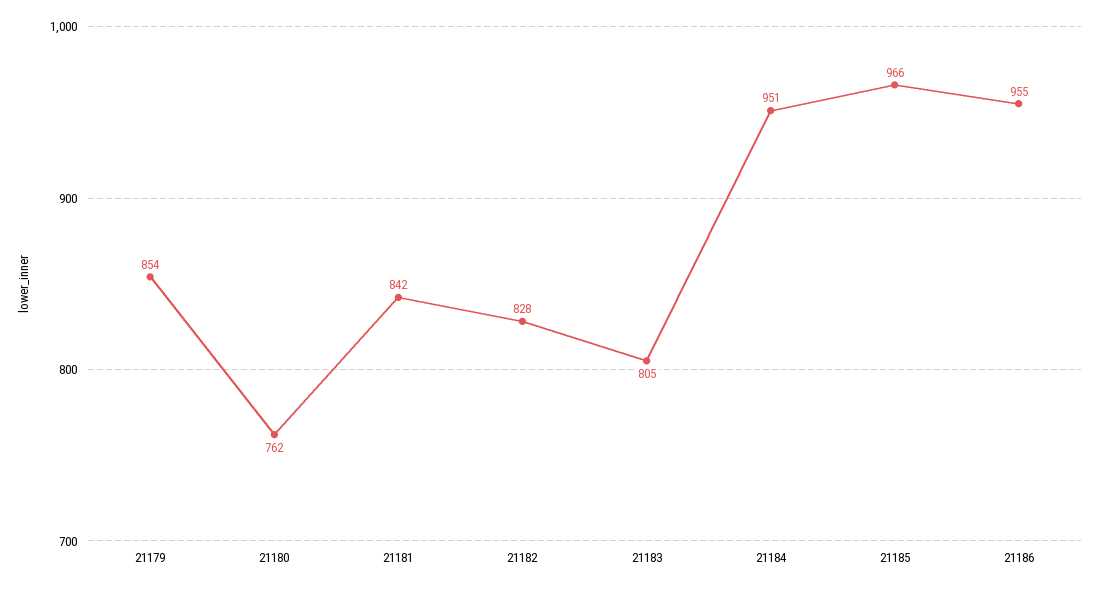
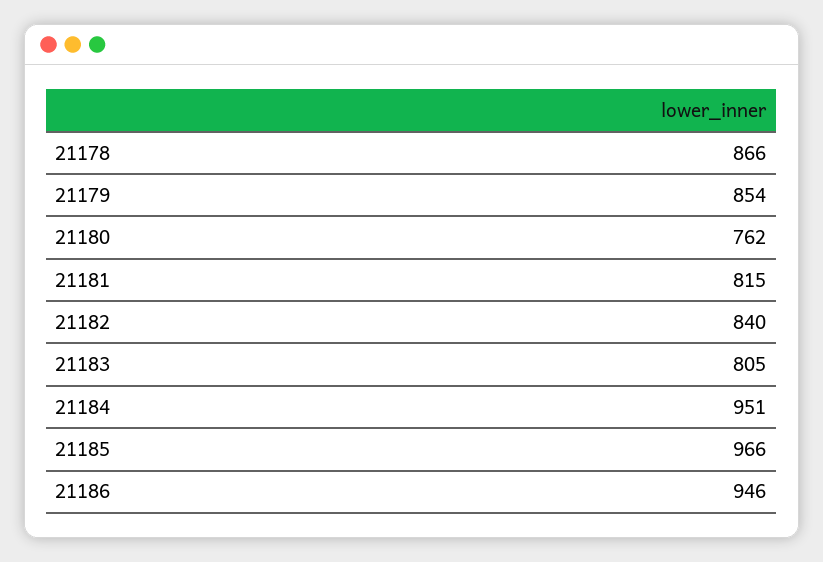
  {
    "21179": 854,
    "21180": 762,
-   "21181": 842,
+   "21181": 815,
-   "21182": 828,
+   "21182": 840,
    "21183": 805,
    "21184": 951,
    "21185": 966,
-   "21186": 955
+   "21186": 946,
+   "21178": 866
  }

